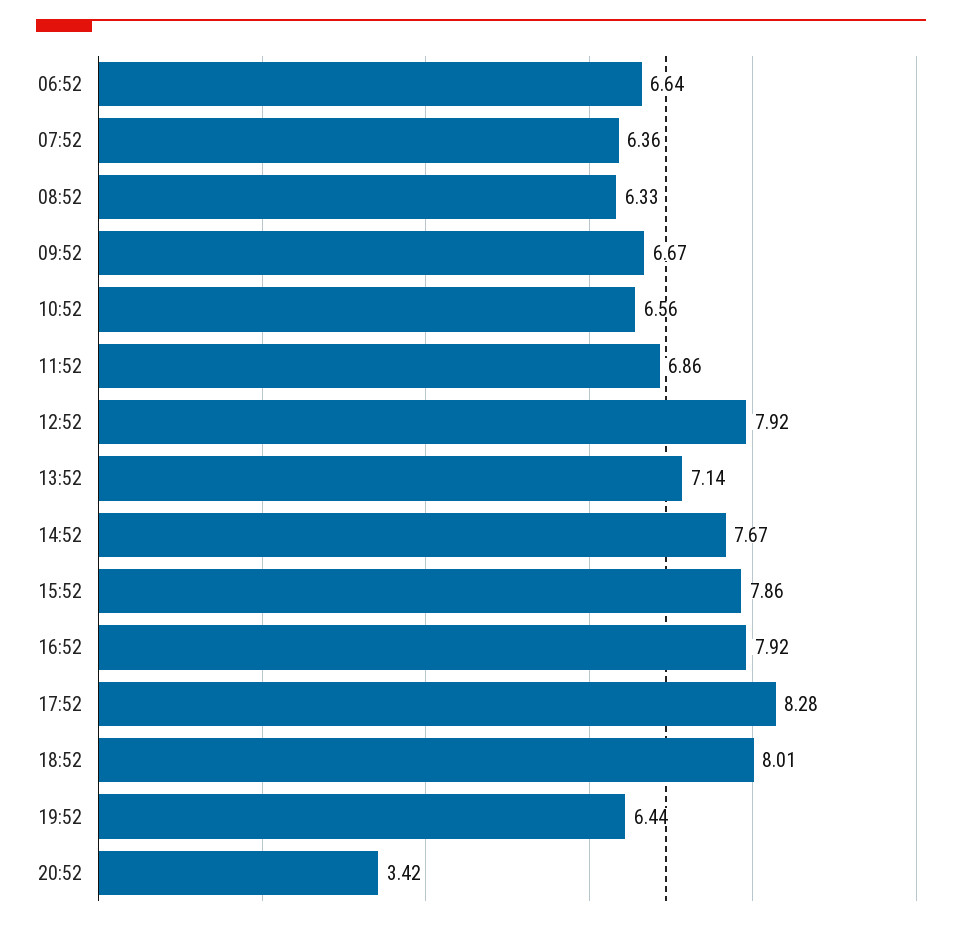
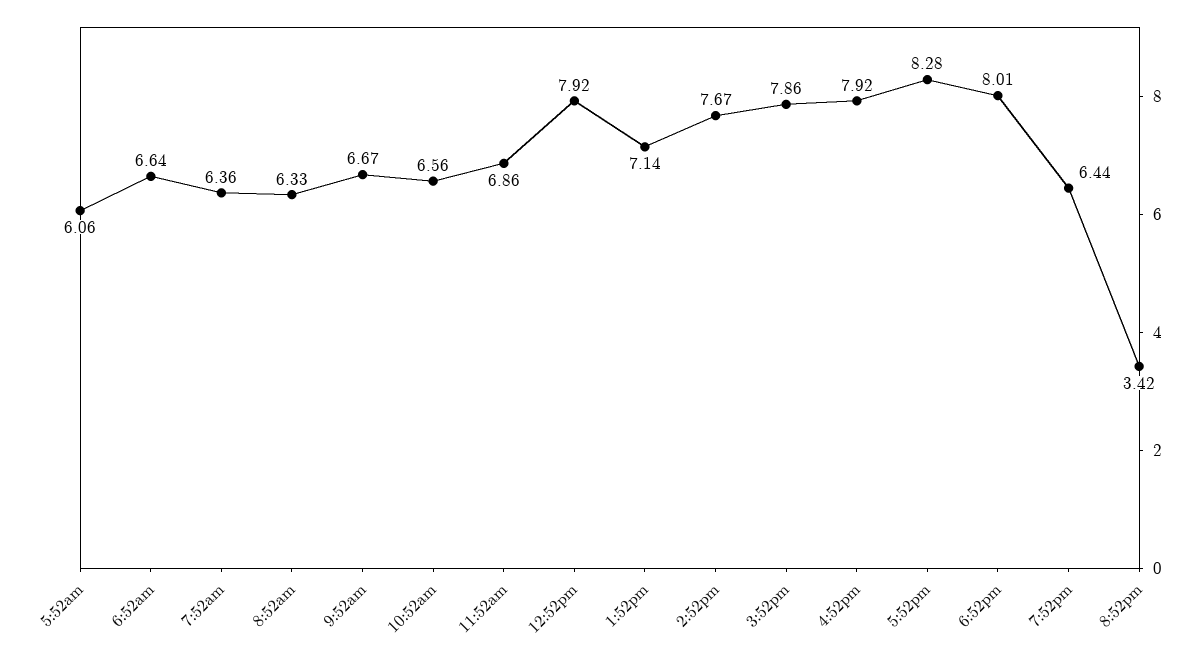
  {
    "06:52": 6.64,
    "07:52": 6.36,
    "08:52": 6.33,
    "09:52": 6.67,
    "10:52": 6.56,
    "11:52": 6.86,
    "12:52": 7.92,
    "13:52": 7.14,
    "14:52": 7.67,
    "15:52": 7.86,
    "16:52": 7.92,
    "17:52": 8.28,
    "18:52": 8.01,
    "19:52": 6.44,
-   "20:52": 3.42
+   "20:52": 3.42,
+   "5:52am": 6.06
  }

